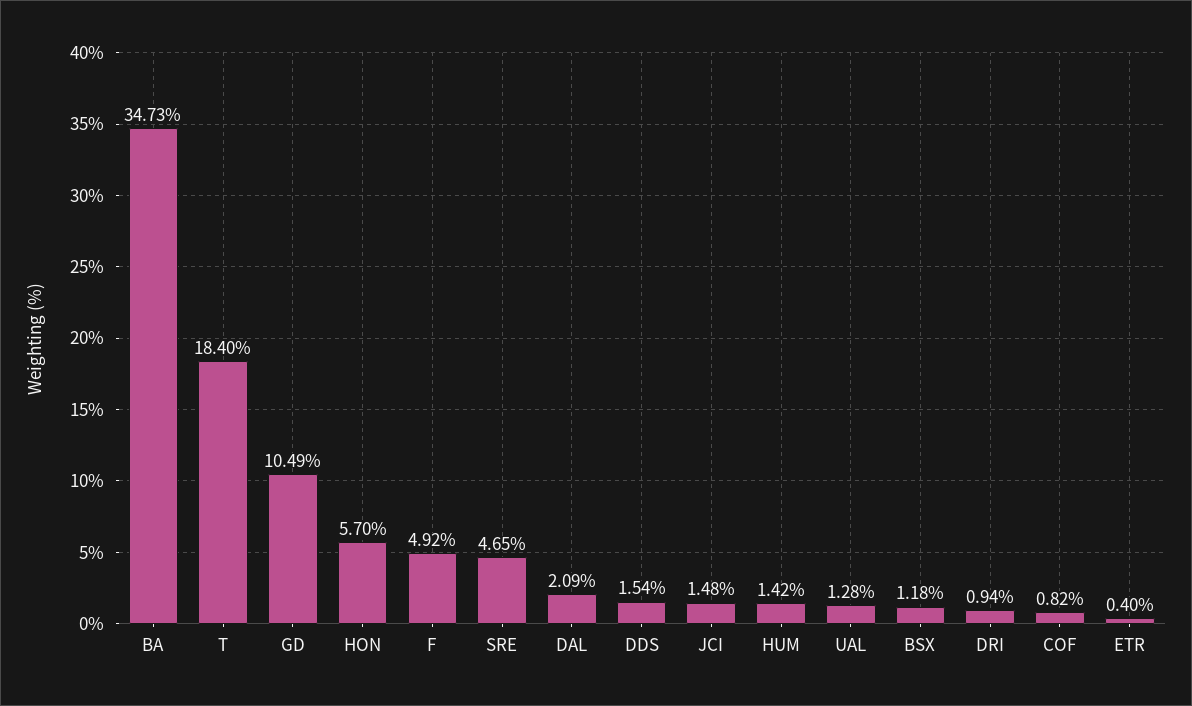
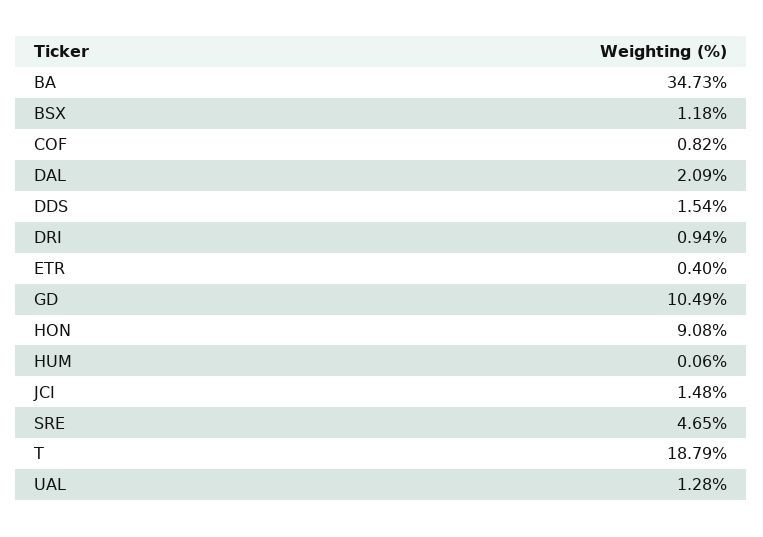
  {
    "BA": 34.73,
-   "T": 18.4,
+   "T": 18.79,
    "GD": 10.49,
-   "HON": 5.7,
+   "HON": 9.08,
-   "F": 4.92,
    "SRE": 4.65,
    "DAL": 2.09,
    "DDS": 1.54,
    "JCI": 1.48,
-   "HUM": 1.42,
+   "HUM": 0.06,
    "UAL": 1.28,
    "BSX": 1.18,
    "DRI": 0.94,
    "COF": 0.82,
    "ETR": 0.4
  }

